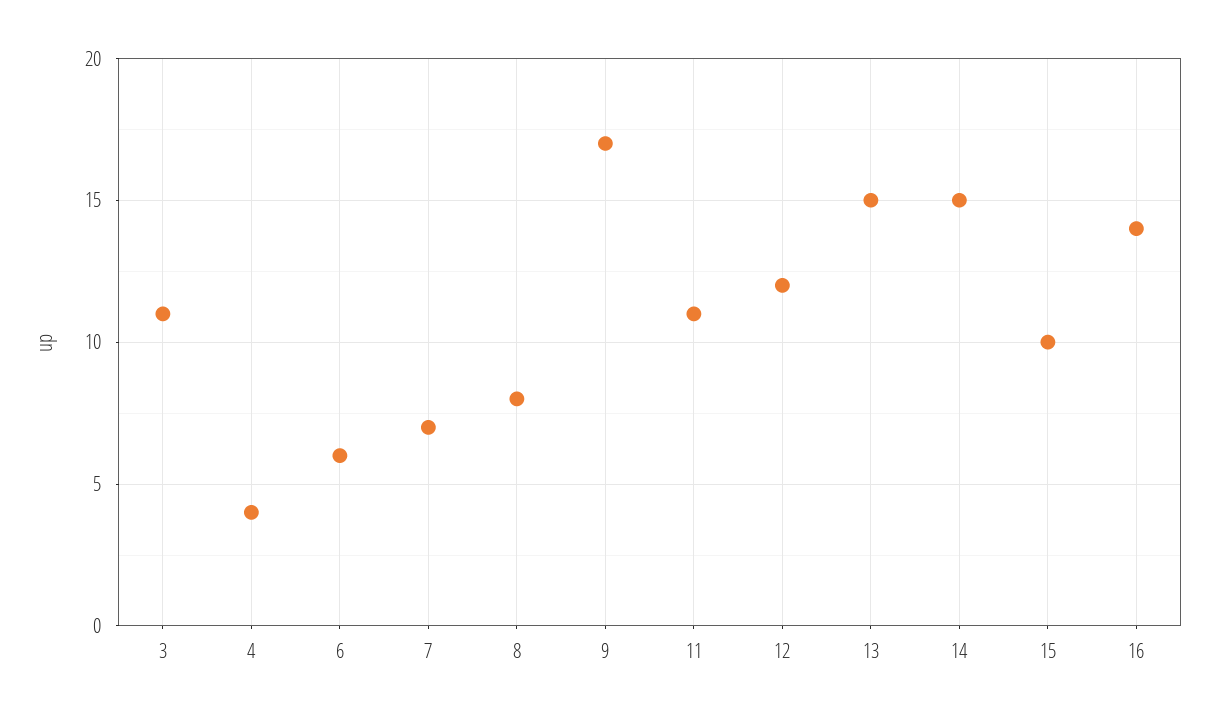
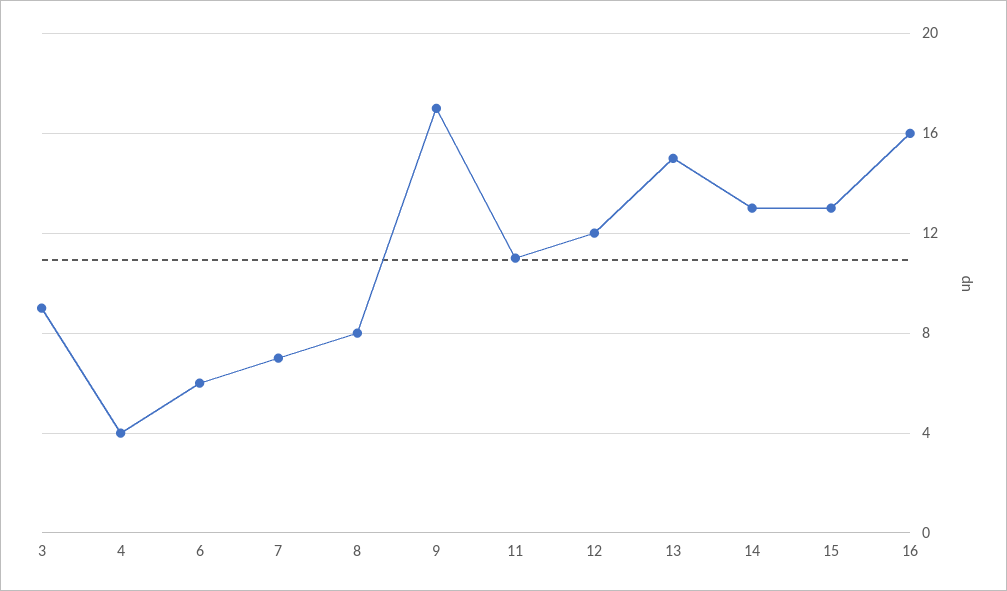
  {
-   "3": 11,
+   "3": 9,
    "4": 4,
    "6": 6,
    "7": 7,
    "8": 8,
    "9": 17,
    "11": 11,
    "12": 12,
    "13": 15,
-   "14": 15,
+   "14": 13,
-   "15": 10,
+   "15": 13,
-   "16": 14
+   "16": 16
  }

